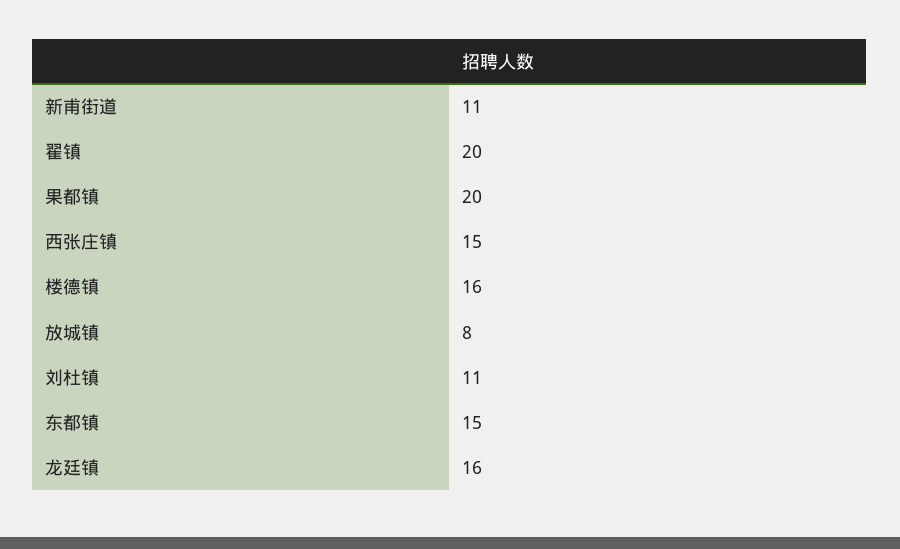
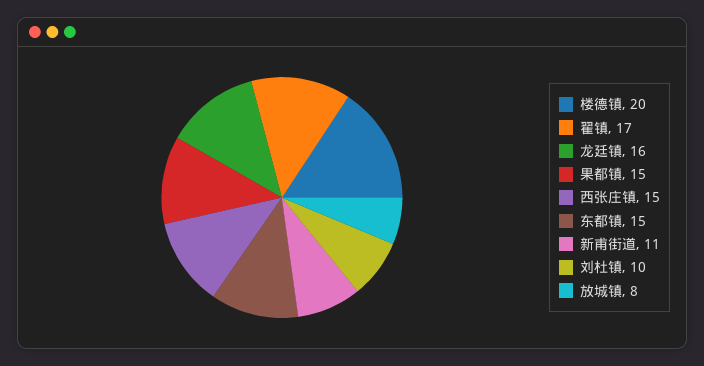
  {
    "新甫街道": 11,
-   "翟镇": 20,
+   "翟镇": 17,
-   "果都镇": 20,
+   "果都镇": 15,
    "西张庄镇": 15,
-   "楼德镇": 16,
+   "楼德镇": 20,
    "放城镇": 8,
-   "刘杜镇": 11,
+   "刘杜镇": 10,
    "东都镇": 15,
    "龙廷镇": 16
  }

